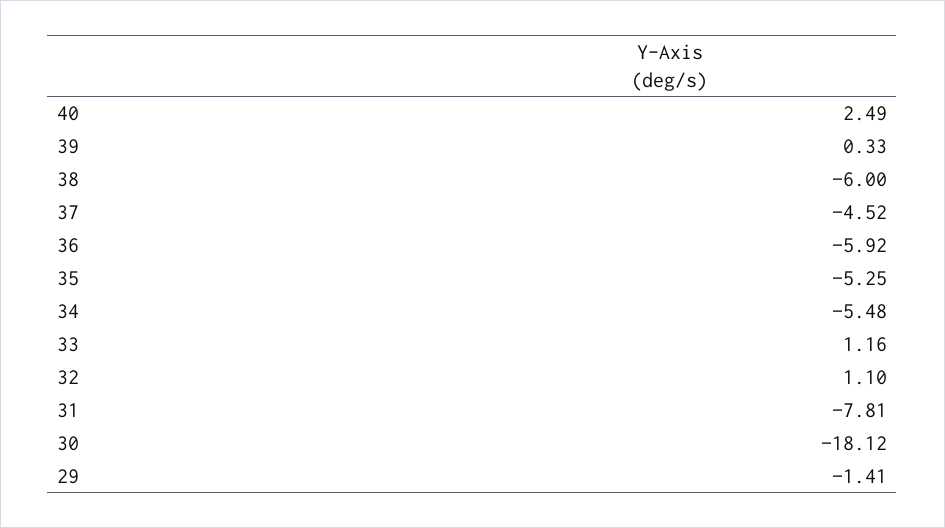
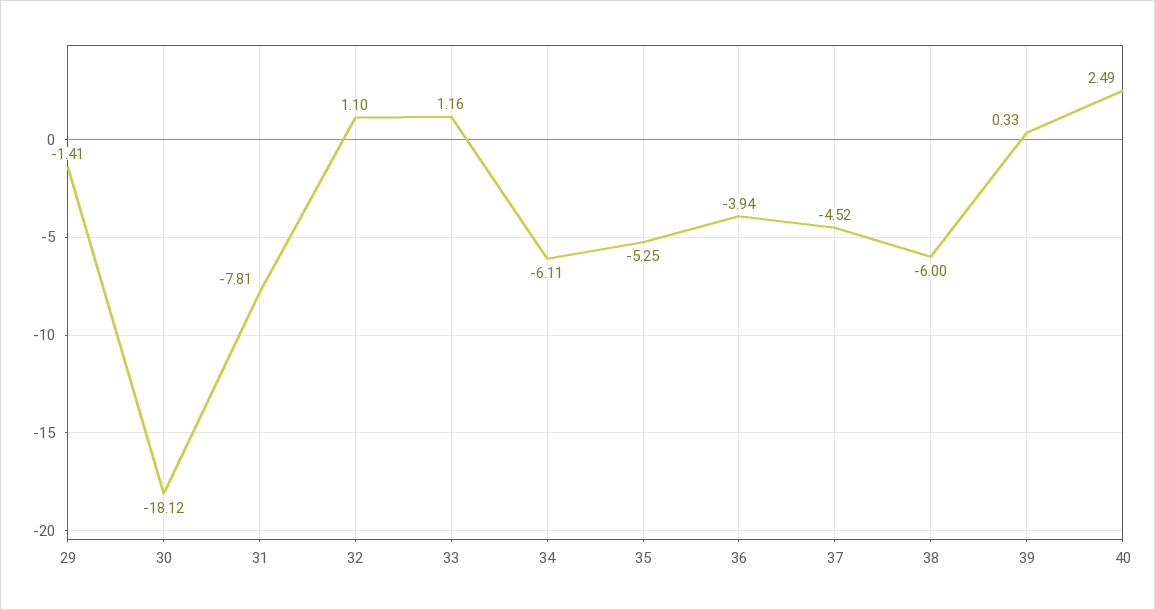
  {
    "40": 2.49,
    "39": 0.33,
    "38": -6,
    "37": -4.52,
-   "36": -5.92,
+   "36": -3.94,
    "35": -5.25,
-   "34": -5.48,
+   "34": -6.11,
    "33": 1.16,
    "32": 1.1,
    "31": -7.81,
    "30": -18.12,
    "29": -1.41
  }

